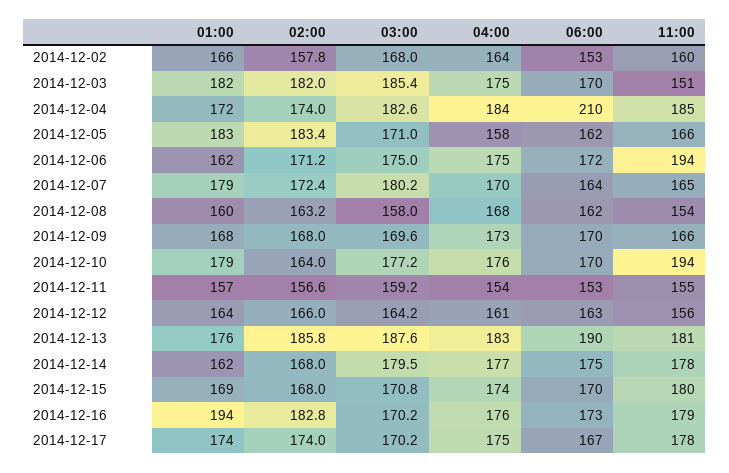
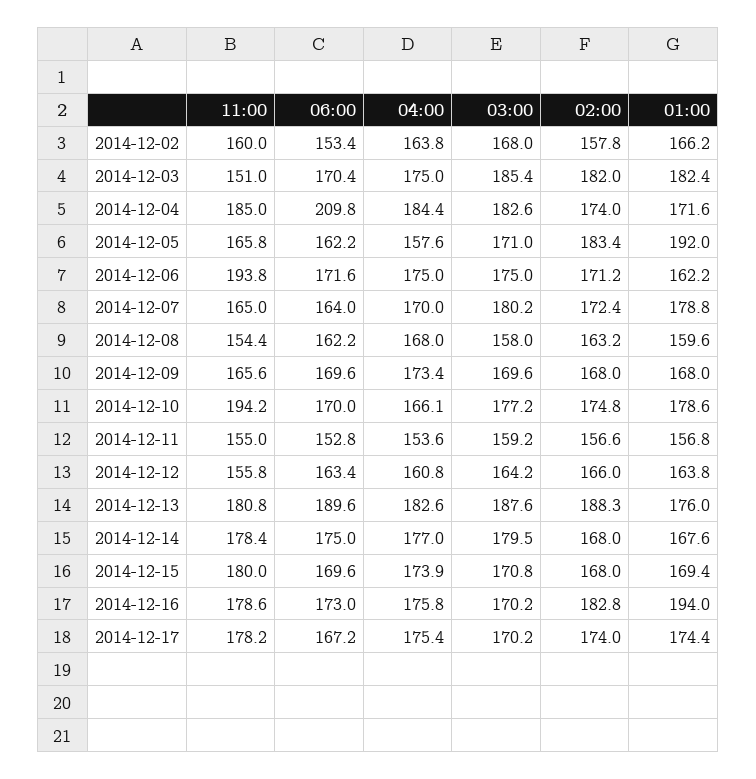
  {
    "01:00": {
      "2014-12-02": 166.2,
      "2014-12-03": 182.4,
      "2014-12-04": 171.6,
-     "2014-12-05": 183,
+     "2014-12-05": 192,
      "2014-12-06": 162.2,
      "2014-12-07": 178.8,
      "2014-12-08": 159.6,
      "2014-12-09": 168,
      "2014-12-10": 178.6,
      "2014-12-11": 156.8,
      "2014-12-12": 163.8,
      "2014-12-13": 176,
-     "2014-12-14": 162,
+     "2014-12-14": 167.6,
      "2014-12-15": 169.4,
      "2014-12-16": 194,
      "2014-12-17": 174.4
    },
    "02:00": {
      "2014-12-02": 157.8,
      "2014-12-03": 182,
      "2014-12-04": 174,
      "2014-12-05": 183.4,
      "2014-12-06": 171.2,
      "2014-12-07": 172.4,
      "2014-12-08": 163.2,
      "2014-12-09": 168,
-     "2014-12-10": 164,
+     "2014-12-10": 174.8,
      "2014-12-11": 156.6,
      "2014-12-12": 166,
-     "2014-12-13": 185.8,
+     "2014-12-13": 188.3,
      "2014-12-14": 168,
      "2014-12-15": 168,
      "2014-12-16": 182.8,
      "2014-12-17": 174
    },
    "03:00": {
      "2014-12-02": 168,
      "2014-12-03": 185.4,
      "2014-12-04": 182.6,
      "2014-12-05": 171,
      "2014-12-06": 175,
      "2014-12-07": 180.2,
      "2014-12-08": 158,
      "2014-12-09": 169.6,
      "2014-12-10": 177.2,
      "2014-12-11": 159.2,
      "2014-12-12": 164.2,
      "2014-12-13": 187.6,
      "2014-12-14": 179.5,
      "2014-12-15": 170.8,
      "2014-12-16": 170.2,
      "2014-12-17": 170.2
    },
    "04:00": {
      "2014-12-02": 163.8,
      "2014-12-03": 175,
      "2014-12-04": 184.4,
      "2014-12-05": 157.6,
      "2014-12-06": 175,
      "2014-12-07": 170,
      "2014-12-08": 168,
      "2014-12-09": 173.4,
-     "2014-12-10": 176,
+     "2014-12-10": 166.1,
      "2014-12-11": 153.6,
      "2014-12-12": 160.8,
      "2014-12-13": 182.6,
      "2014-12-14": 177,
      "2014-12-15": 173.9,
      "2014-12-16": 175.8,
      "2014-12-17": 175.4
    },
    "06:00": {
      "2014-12-02": 153.4,
      "2014-12-03": 170.4,
      "2014-12-04": 209.8,
      "2014-12-05": 162.2,
      "2014-12-06": 171.6,
      "2014-12-07": 164,
      "2014-12-08": 162.2,
      "2014-12-09": 169.6,
      "2014-12-10": 170,
      "2014-12-11": 152.8,
      "2014-12-12": 163.4,
      "2014-12-13": 189.6,
      "2014-12-14": 175,
      "2014-12-15": 169.6,
      "2014-12-16": 173,
      "2014-12-17": 167.2
    },
    "11:00": {
      "2014-12-02": 160,
      "2014-12-03": 151,
      "2014-12-04": 185,
      "2014-12-05": 165.8,
      "2014-12-06": 193.8,
      "2014-12-07": 165,
      "2014-12-08": 154.4,
      "2014-12-09": 165.6,
      "2014-12-10": 194.2,
      "2014-12-11": 155,
      "2014-12-12": 155.8,
      "2014-12-13": 180.8,
      "2014-12-14": 178.4,
      "2014-12-15": 180,
      "2014-12-16": 178.6,
      "2014-12-17": 178.2
    }
  }

